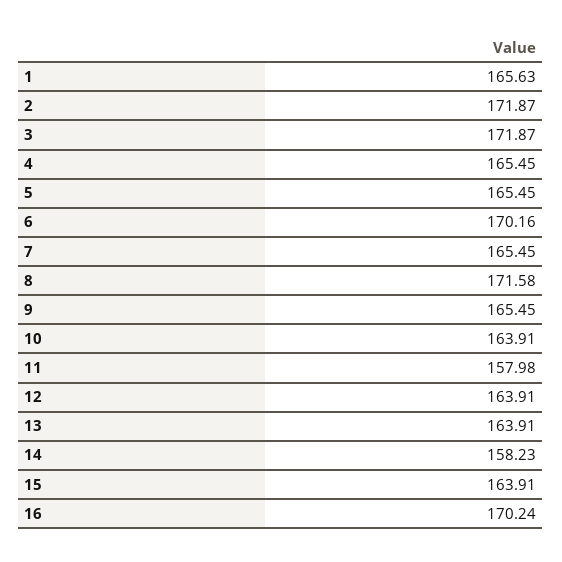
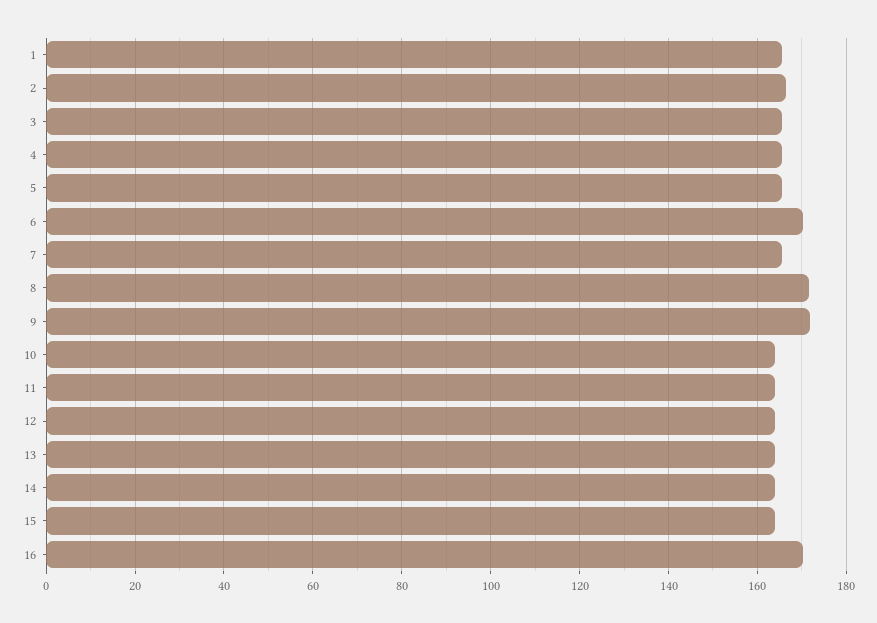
  {
    "1": 165.63,
-   "2": 171.87,
+   "2": 166,
-   "3": 171.87,
+   "3": 166,
    "4": 165.45,
    "5": 165.45,
    "6": 170.16,
    "7": 165.45,
    "8": 171.58,
-   "9": 165.45,
+   "9": 172,
    "10": 163.91,
-   "11": 157.98,
+   "11": 164,
    "12": 163.91,
    "13": 163.91,
-   "14": 158.23,
+   "14": 164,
    "15": 163.91,
    "16": 170.24
  }

